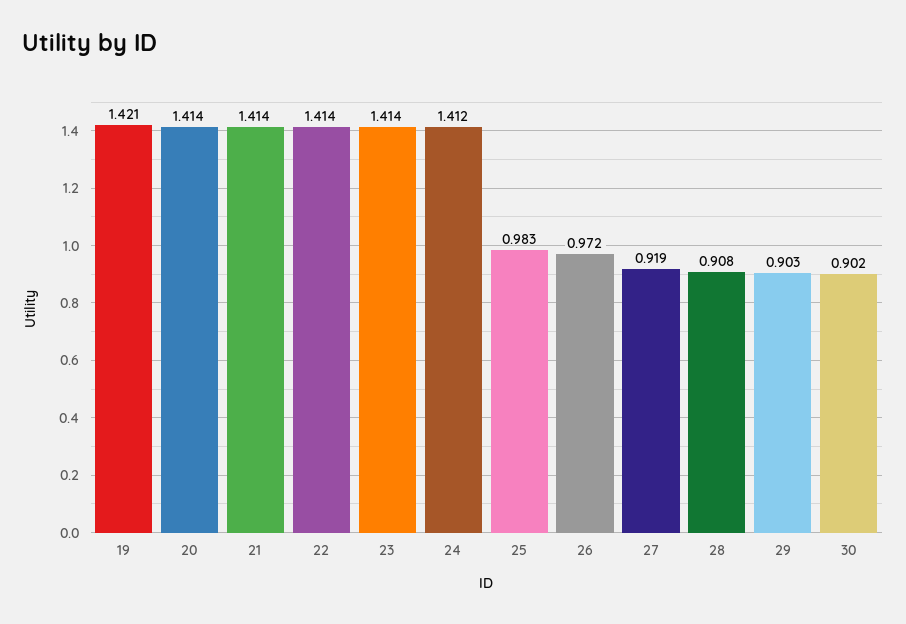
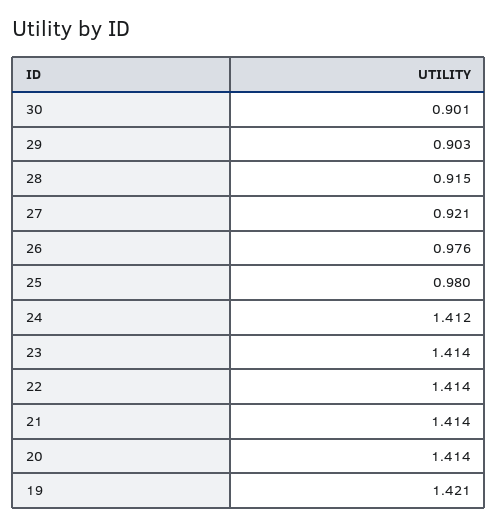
  {
    "19": 1.421,
    "20": 1.414,
    "21": 1.414,
    "22": 1.414,
    "23": 1.414,
    "24": 1.412,
-   "25": 0.983,
+   "25": 0.98,
-   "26": 0.972,
+   "26": 0.976,
-   "27": 0.919,
+   "27": 0.921,
-   "28": 0.908,
+   "28": 0.915,
    "29": 0.903,
-   "30": 0.902
+   "30": 0.901
  }

